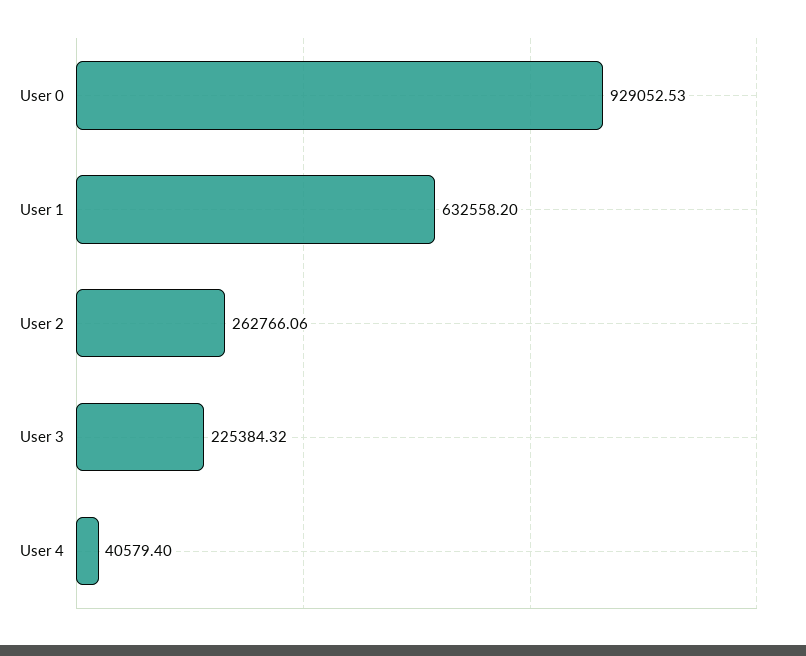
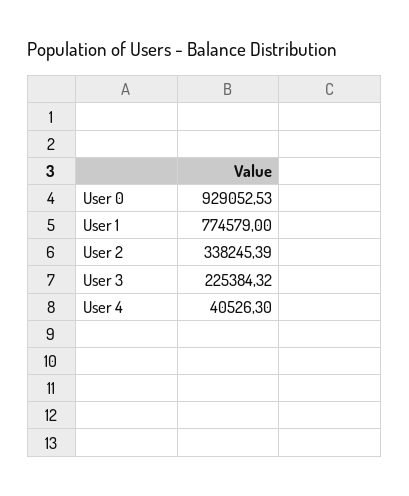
  {
    "User 0": 929052.53,
-   "User 1": 632558.2,
+   "User 1": 774579,
-   "User 2": 262766.06,
+   "User 2": 338245.39,
    "User 3": 225384.32,
-   "User 4": 40579.4
+   "User 4": 40526.3
  }

